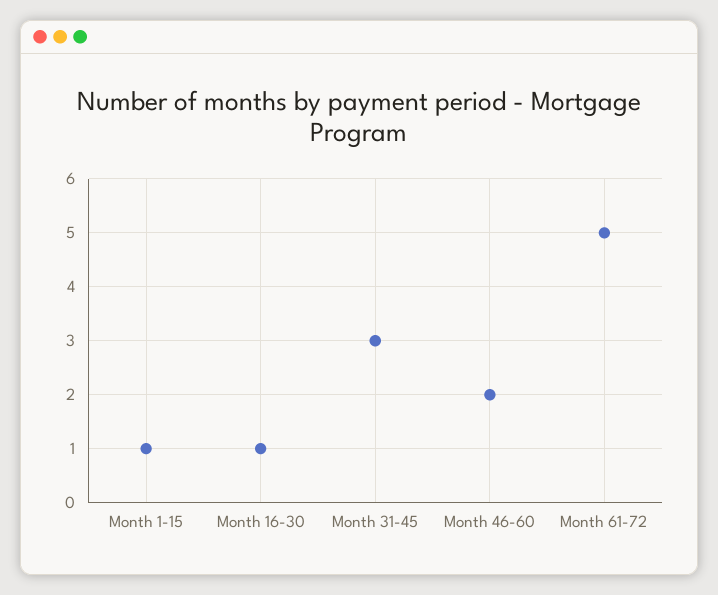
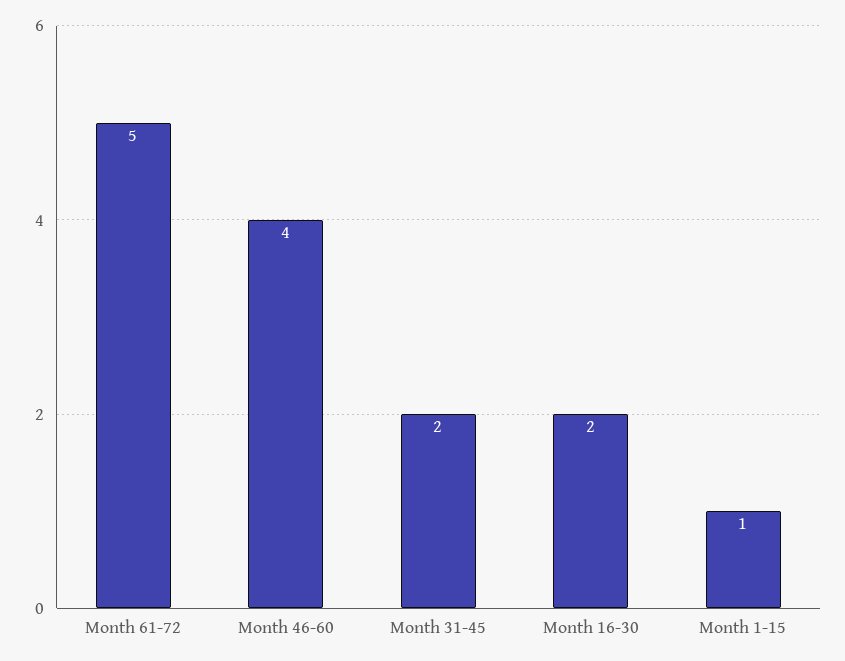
  {
    "Month 1-15": 1,
-   "Month 16-30": 1,
+   "Month 16-30": 2,
-   "Month 31-45": 3,
+   "Month 31-45": 2,
-   "Month 46-60": 2,
+   "Month 46-60": 4,
    "Month 61-72": 5
  }

